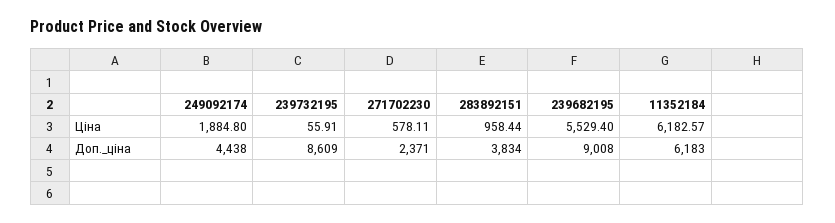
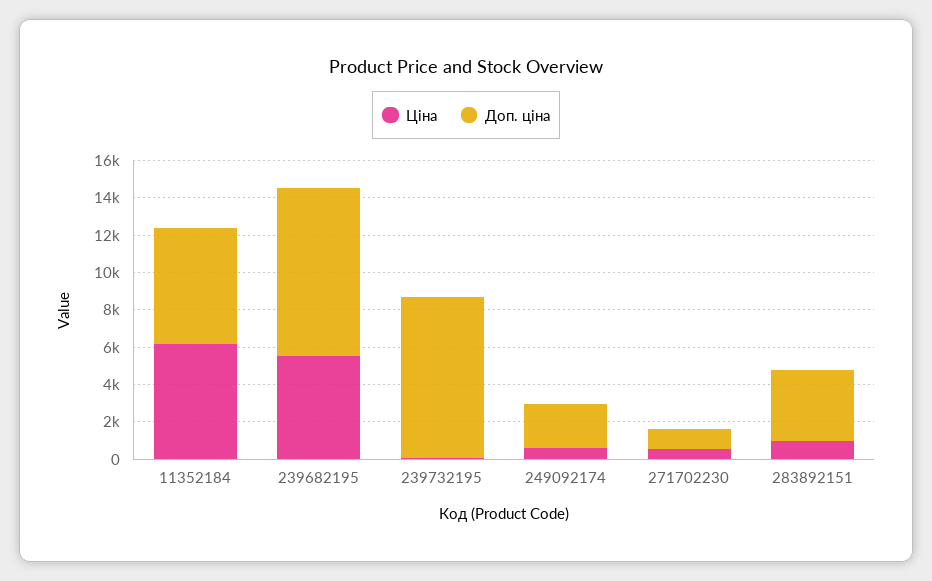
  {
    "Ціна": {
-     "249092174": 1884.8,
+     "249092174": 500,
      "239732195": 55.91,
      "271702230": 578.11,
      "283892151": 958.44,
      "239682195": 5529.4,
      "11352184": 6182.57
    },
    "Доп._ціна": {
-     "249092174": 4438,
+     "249092174": 2500,
      "239732195": 8609,
-     "271702230": 2371,
+     "271702230": 1000,
      "283892151": 3834,
      "239682195": 9008,
      "11352184": 6183
    }
  }

